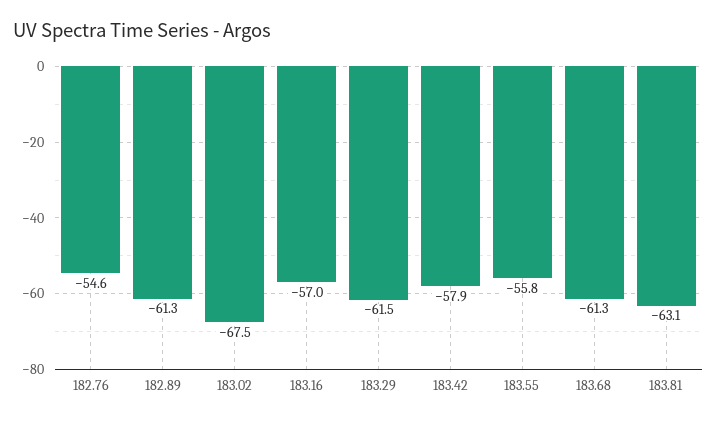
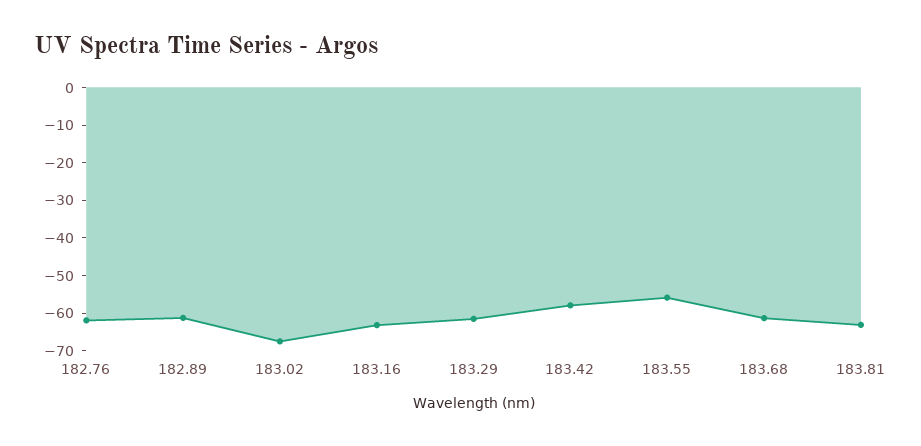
  {
-   "182.76": -54.6,
+   "182.76": -62.5,
    "182.89": -61.3,
    "183.02": -67.5,
-   "183.16": -57,
+   "183.16": -62.5,
    "183.29": -61.5,
    "183.42": -57.9,
    "183.55": -55.8,
    "183.68": -61.3,
    "183.81": -63.1
  }

